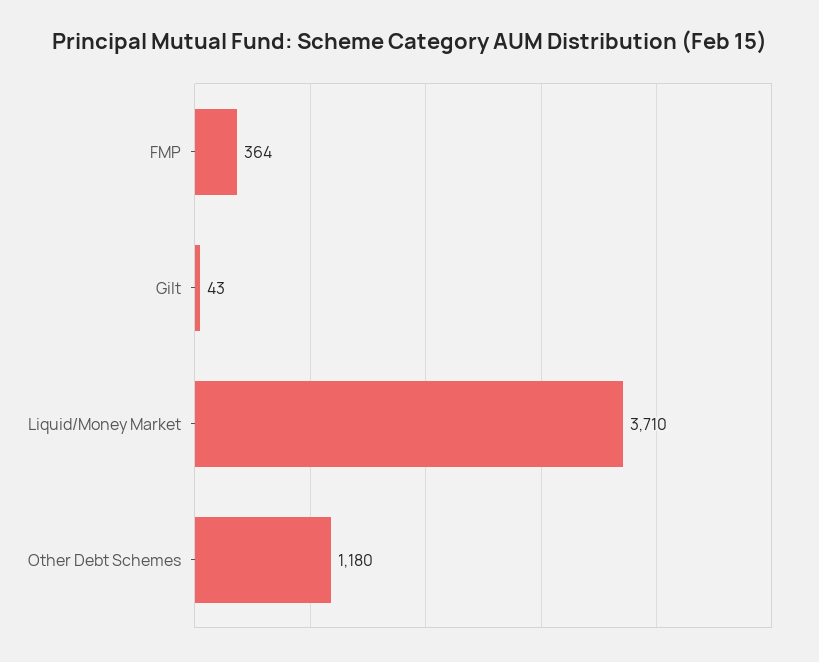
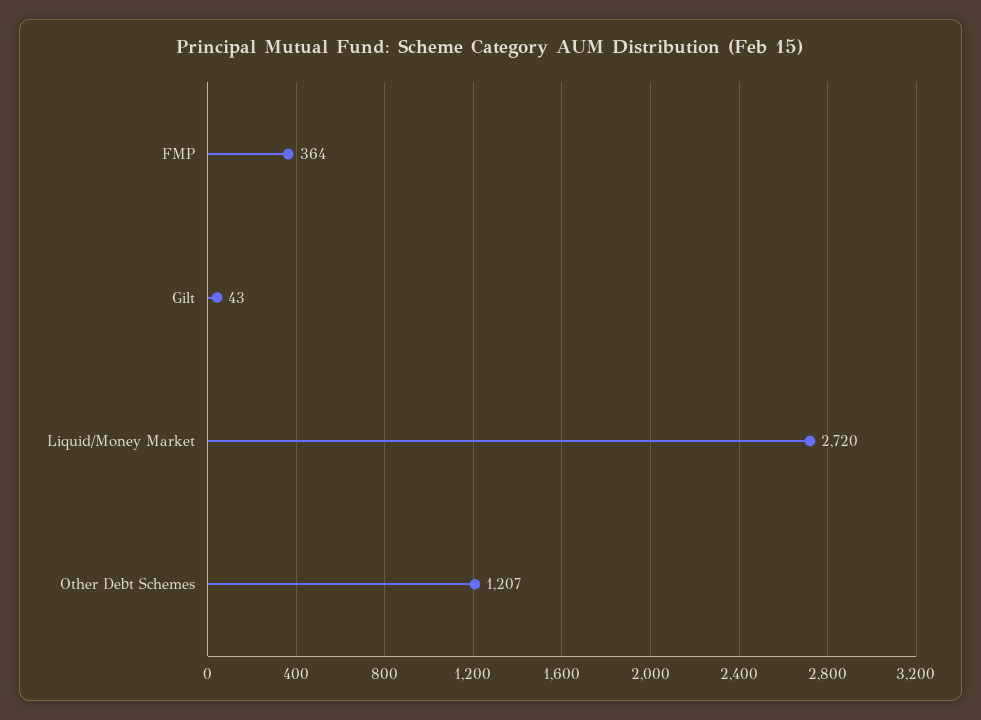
  {
    "FMP": 364,
    "Gilt": 43,
-   "Liquid/Money Market": 3710,
+   "Liquid/Money Market": 2720,
-   "Other Debt Schemes": 1180
+   "Other Debt Schemes": 1207
  }

